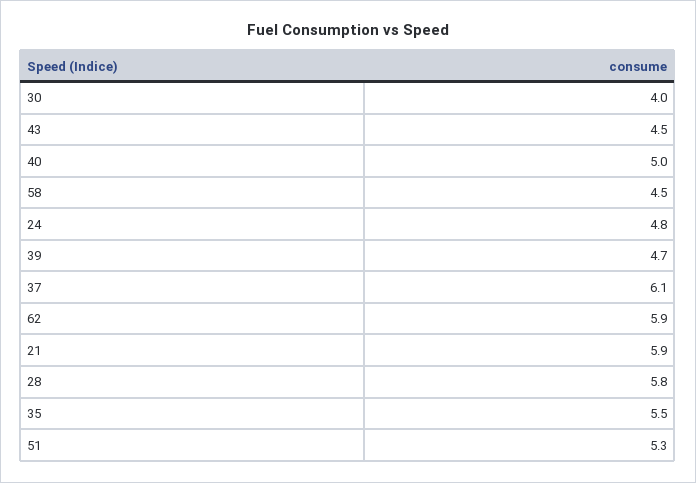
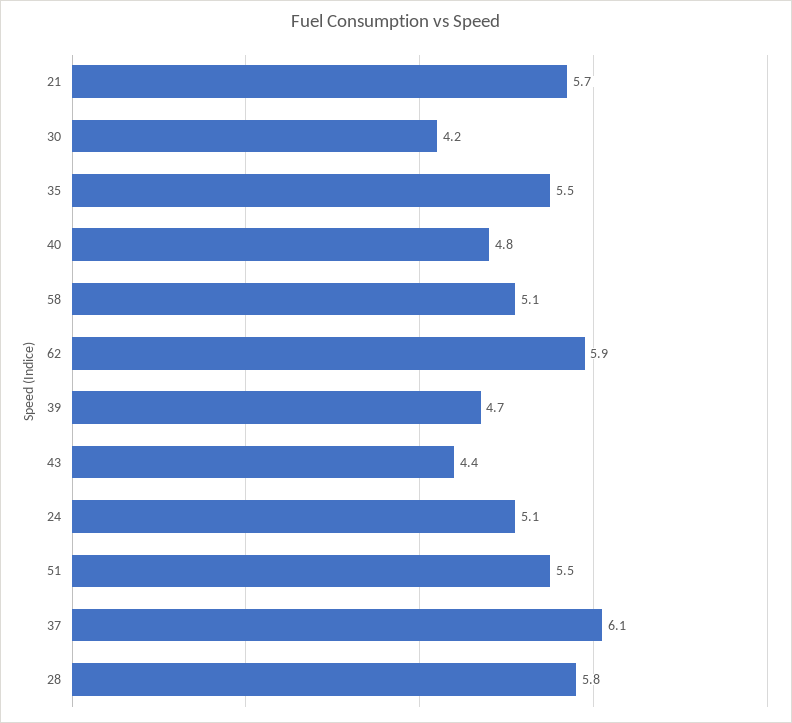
  {
-   "30": 4,
+   "30": 4.2,
-   "43": 4.5,
+   "43": 4.4,
-   "40": 5,
+   "40": 4.8,
-   "58": 4.5,
+   "58": 5.1,
-   "24": 4.8,
+   "24": 5.1,
    "39": 4.7,
    "37": 6.1,
    "62": 5.9,
-   "21": 5.9,
+   "21": 5.7,
    "28": 5.8,
    "35": 5.5,
-   "51": 5.3
+   "51": 5.5
  }

